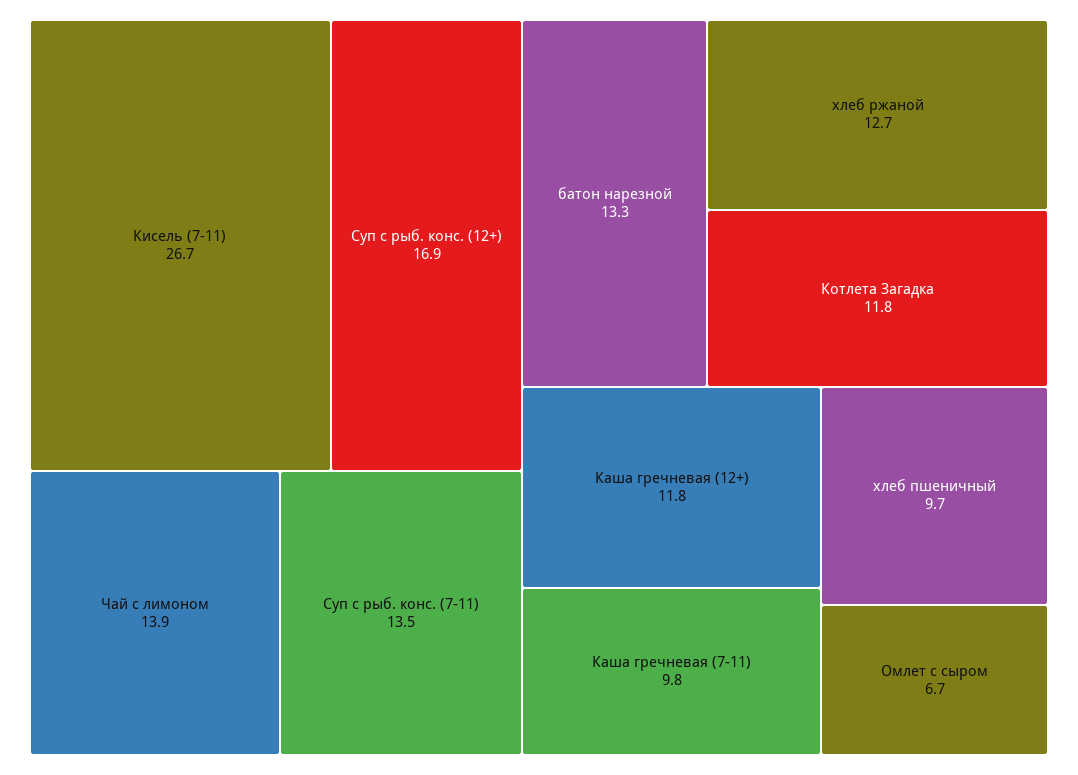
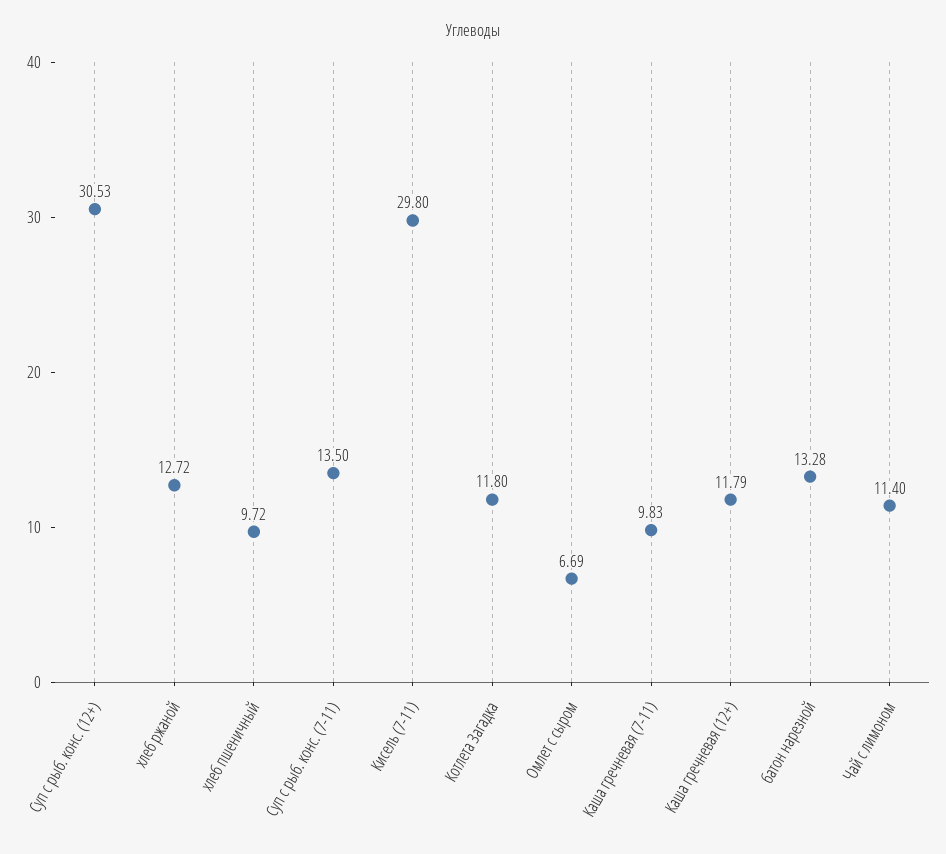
  {
-   "Кисель (7-11)": 26.7,
+   "Кисель (7-11)": 29.8,
-   "Суп с рыб. конс. (12+)": 16.9,
+   "Суп с рыб. конс. (12+)": 30.53,
-   "Чай с лимоном": 13.9,
+   "Чай с лимоном": 11.4,
    "Суп с рыб. конс. (7-11)": 13.5,
    "батон нарезной": 13.28,
    "хлеб ржаной": 12.72,
    "Котлета Загадка": 11.8,
    "Каша гречневая (12+)": 11.79,
    "Каша гречневая (7-11)": 9.83,
    "хлеб пшеничный": 9.72,
    "Омлет с сыром": 6.69
  }

